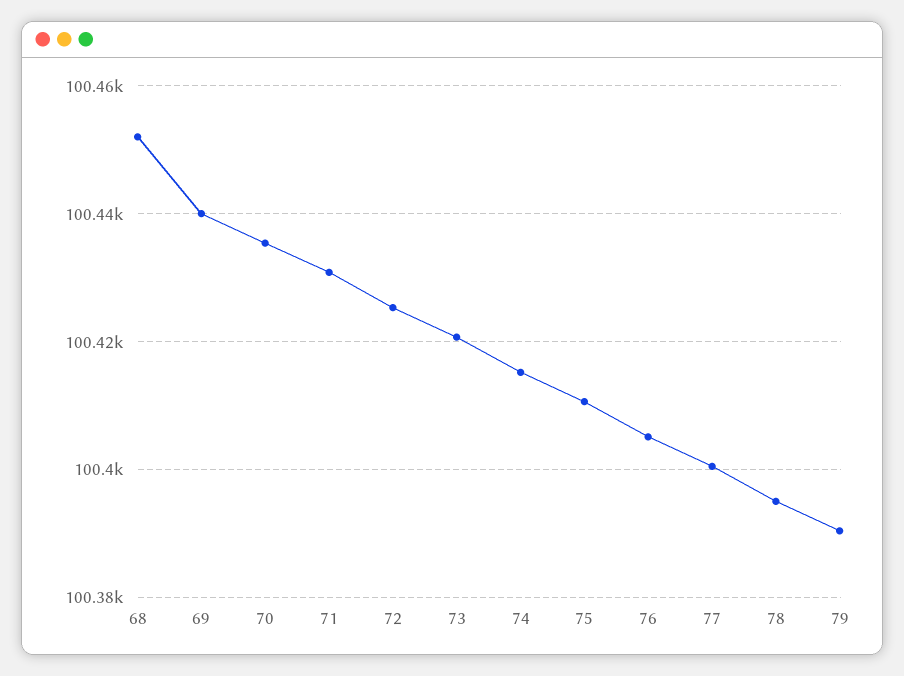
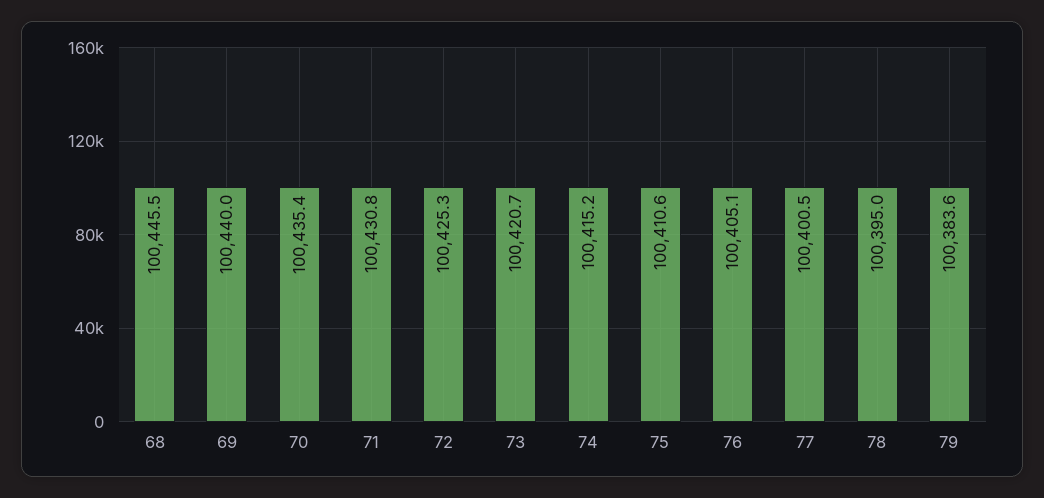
  {
-   "68": 100452,
+   "68": 100445.5,
    "69": 100440,
    "70": 100435.4,
    "71": 100430.8,
    "72": 100425.3,
    "73": 100420.7,
    "74": 100415.2,
    "75": 100410.6,
    "76": 100405.1,
    "77": 100400.5,
    "78": 100395,
-   "79": 100390
+   "79": 100383.6
  }

